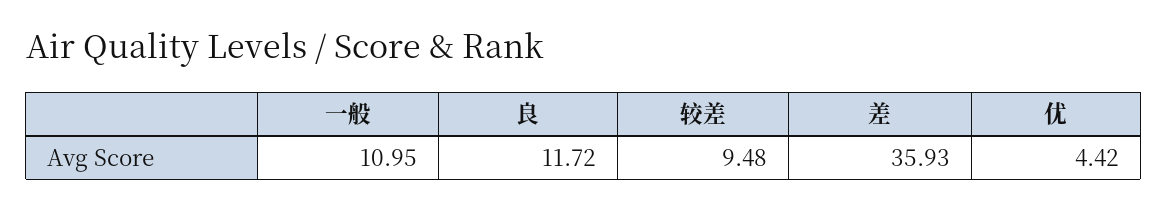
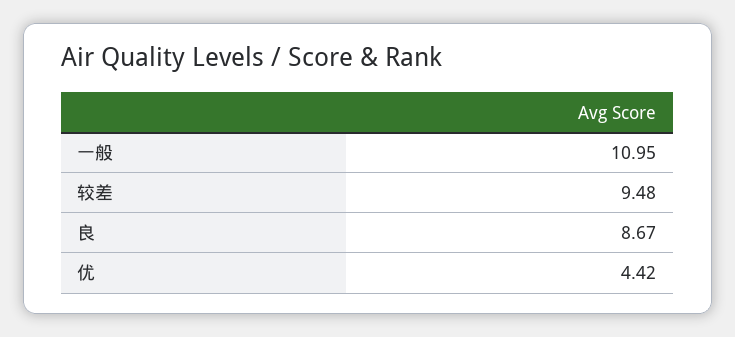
  {
    "一般": 10.95,
-   "良": 11.72,
+   "良": 8.67,
    "较差": 9.48,
-   "差": 35.93,
    "优": 4.42
  }

